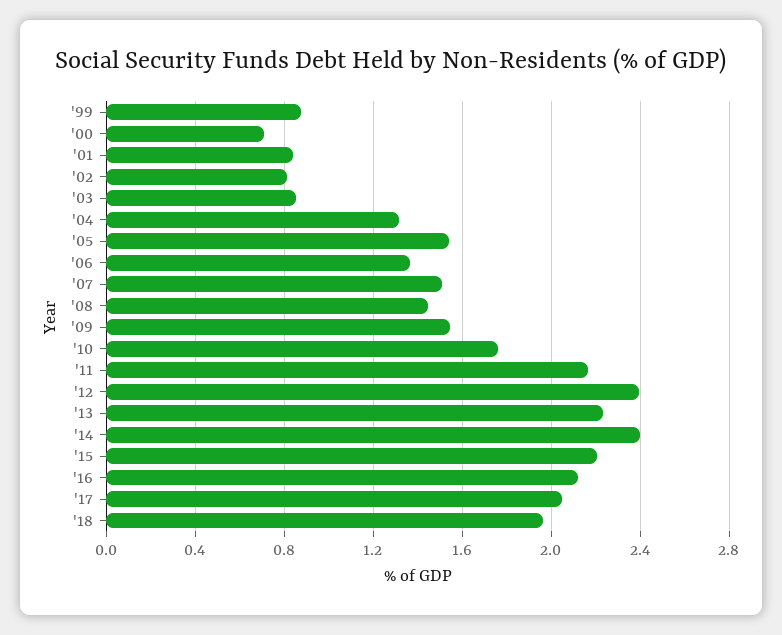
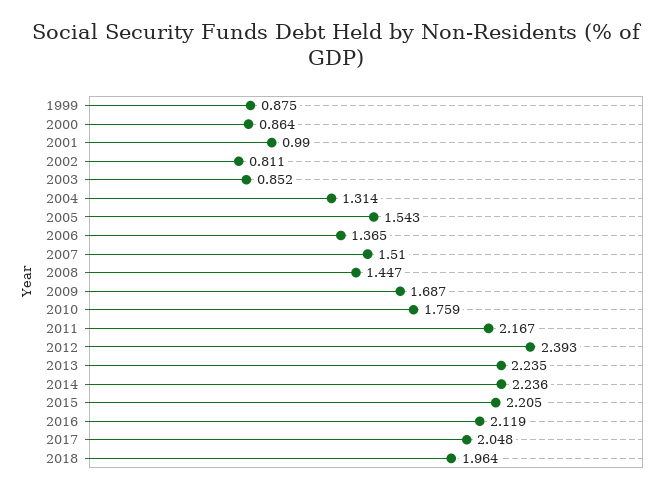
  {
    "'99": 0.875,
-   "'00": 0.7,
+   "'00": 0.864,
-   "'01": 0.85,
+   "'01": 0.99,
    "'02": 0.811,
    "'03": 0.852,
    "'04": 1.314,
    "'05": 1.543,
    "'06": 1.365,
    "'07": 1.51,
    "'08": 1.447,
-   "'09": 1.55,
+   "'09": 1.687,
    "'10": 1.759,
    "'11": 2.167,
    "'12": 2.393,
    "'13": 2.235,
-   "'14": 2.4,
+   "'14": 2.236,
    "'15": 2.205,
    "'16": 2.119,
    "'17": 2.048,
    "'18": 1.964
  }

